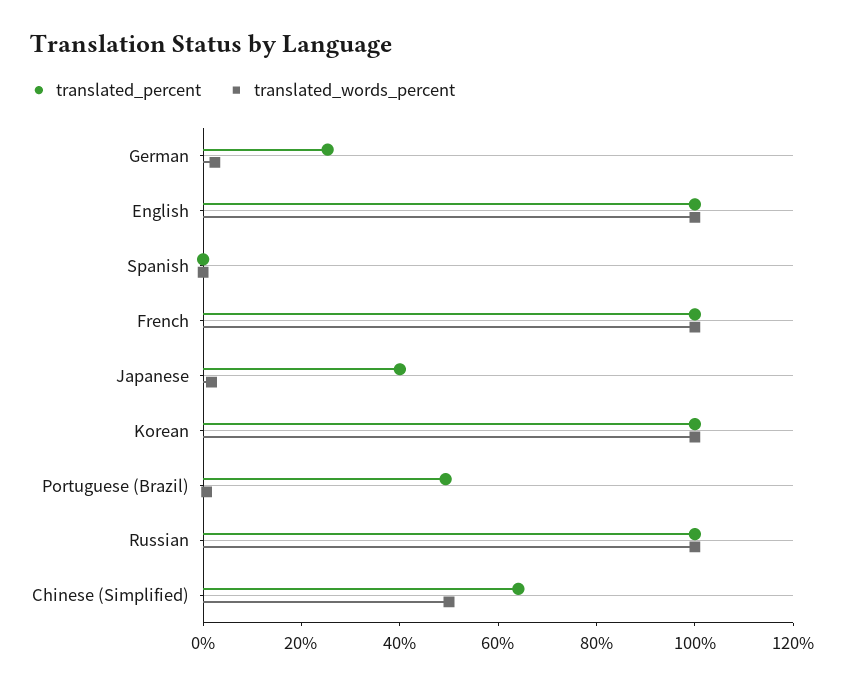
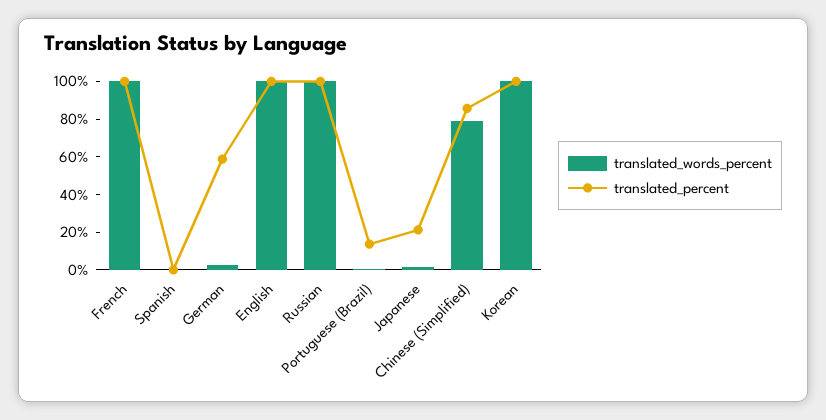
  {
    "translated_percent": {
-     "German": 25,
+     "German": 60,
      "English": 100,
      "Spanish": 0,
      "French": 100,
-     "Japanese": 40,
+     "Japanese": 20,
      "Korean": 100,
-     "Portuguese (Brazil)": 50,
+     "Portuguese (Brazil)": 15,
      "Russian": 100,
-     "Chinese (Simplified)": 65
+     "Chinese (Simplified)": 85
    },
    "translated_words_percent": {
      "German": 0,
      "English": 100,
      "Spanish": 0,
      "French": 100,
      "Japanese": 0,
      "Korean": 100,
      "Portuguese (Brazil)": 0,
      "Russian": 100,
-     "Chinese (Simplified)": 50
+     "Chinese (Simplified)": 80
    }
  }

